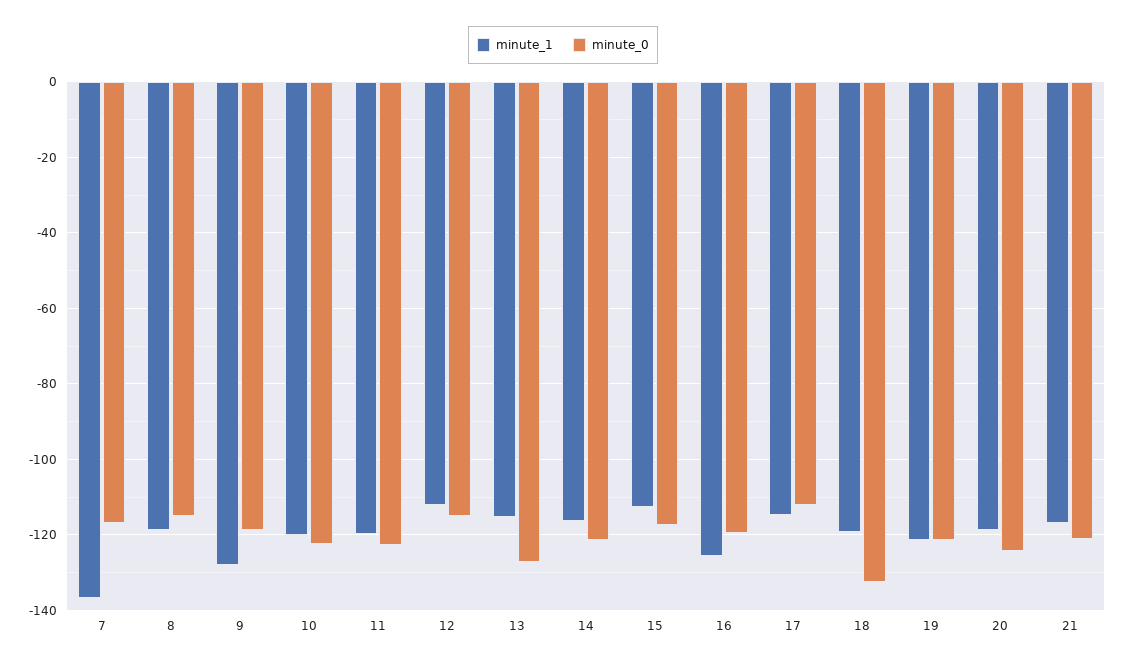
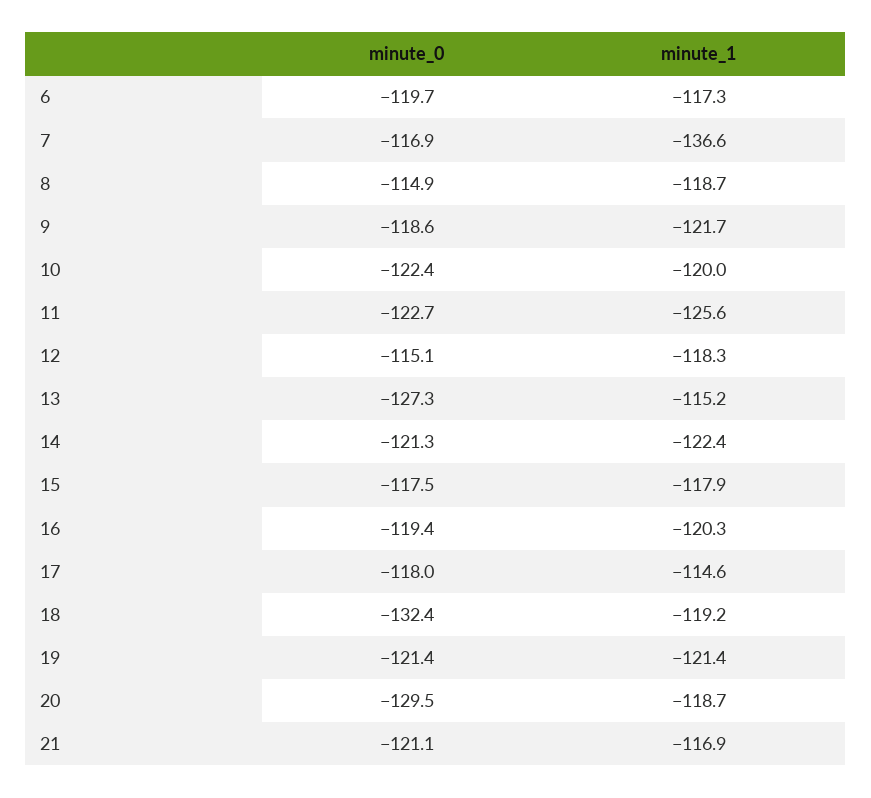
  {
    "minute_1": {
      "7": -136.6,
      "8": -118.7,
-     "9": -128,
+     "9": -121.7,
      "10": -120,
-     "11": -120,
+     "11": -125.6,
-     "12": -112,
+     "12": -118.3,
      "13": -115.2,
-     "14": -116,
+     "14": -122.4,
-     "15": -112,
+     "15": -117.9,
-     "16": -126,
+     "16": -120.3,
      "17": -114.6,
      "18": -119.2,
      "19": -121.4,
      "20": -118.7,
-     "21": -116.9
+     "21": -116.9,
+     "6": -117.3
    },
    "minute_0": {
      "7": -116.9,
      "8": -114.9,
      "9": -118.6,
      "10": -122.4,
      "11": -122.7,
      "12": -115.1,
      "13": -127.3,
      "14": -121.3,
      "15": -117.5,
      "16": -119.4,
-     "17": -112,
+     "17": -118,
      "18": -132.4,
      "19": -121.4,
-     "20": -124,
+     "20": -129.5,
-     "21": -121.1
+     "21": -121.1,
+     "6": -119.7
    }
  }

